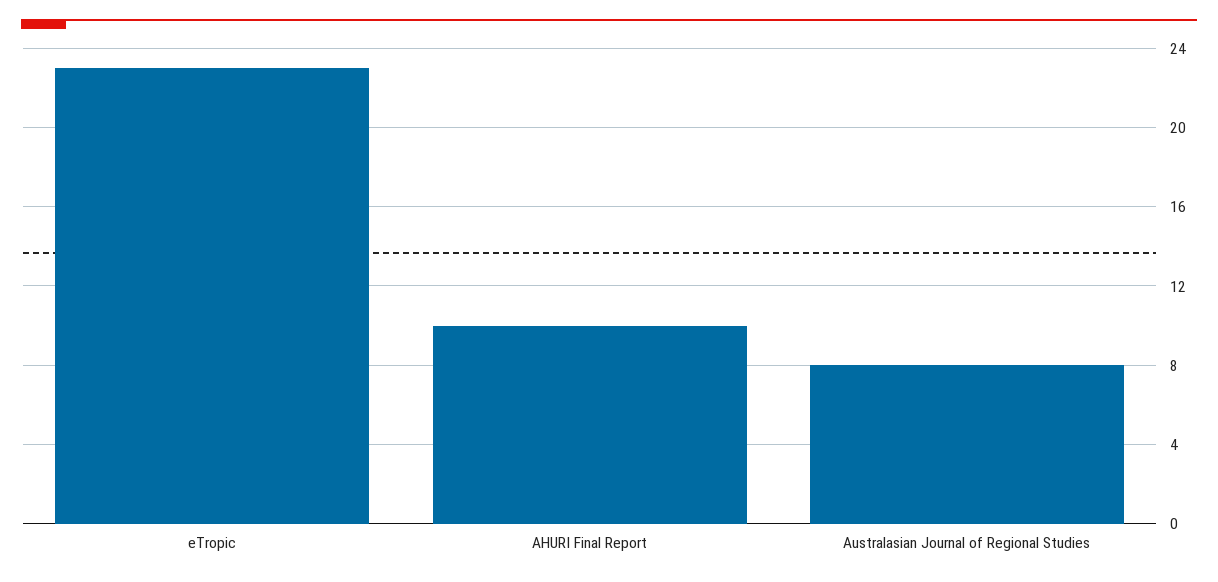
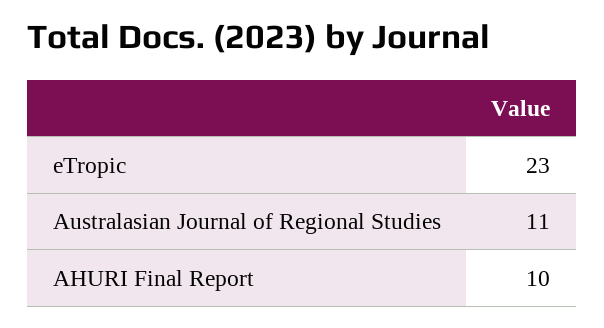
  {
    "eTropic": 23,
    "AHURI Final Report": 10,
-   "Australasian Journal of Regional Studies": 8
+   "Australasian Journal of Regional Studies": 11
  }

